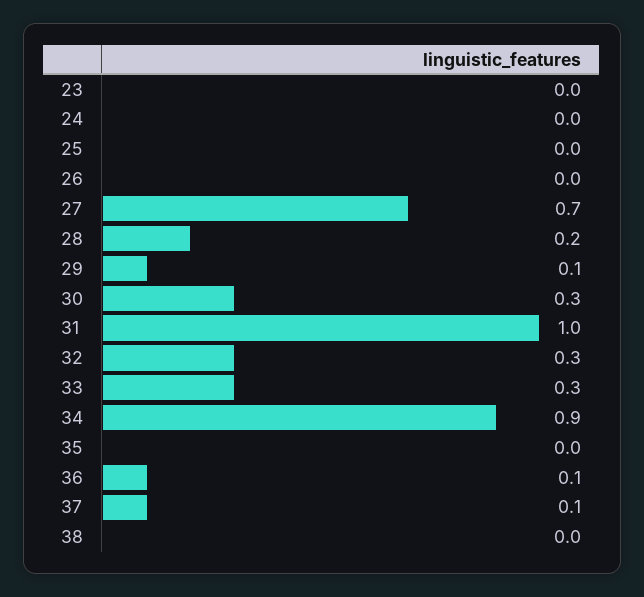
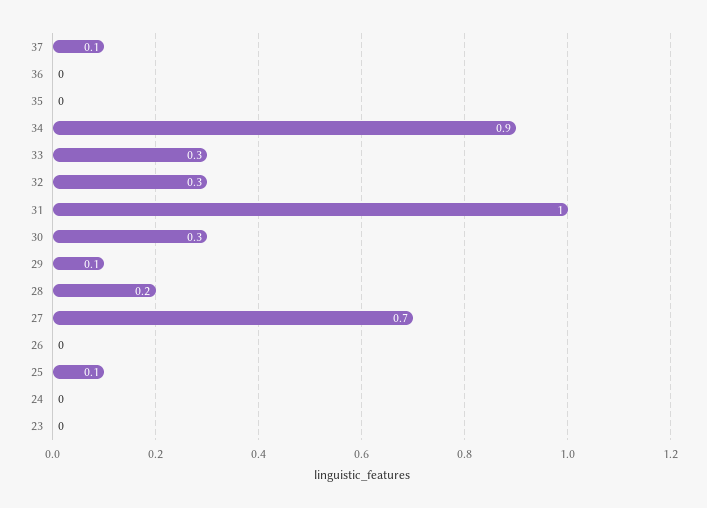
  {
    "23": 0,
    "24": 0,
-   "25": 0,
+   "25": 0.1,
    "26": 0,
    "27": 0.7,
    "28": 0.2,
    "29": 0.1,
    "30": 0.3,
    "31": 1,
    "32": 0.3,
    "33": 0.3,
    "34": 0.9,
    "35": 0,
-   "36": 0.1,
+   "36": 0,
-   "37": 0.1,
+   "37": 0.1
-   "38": 0
  }

